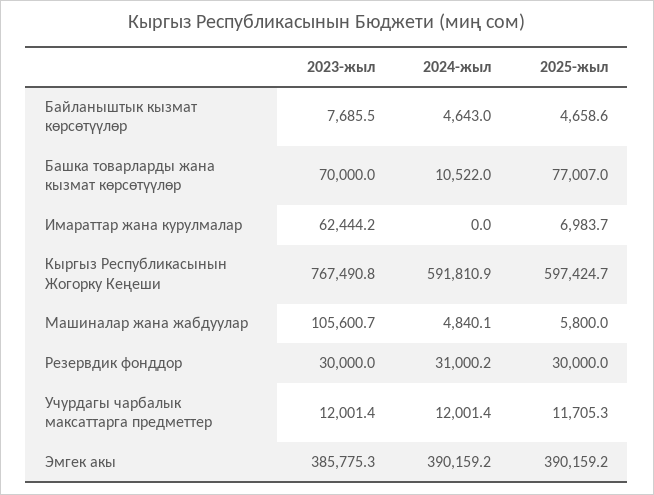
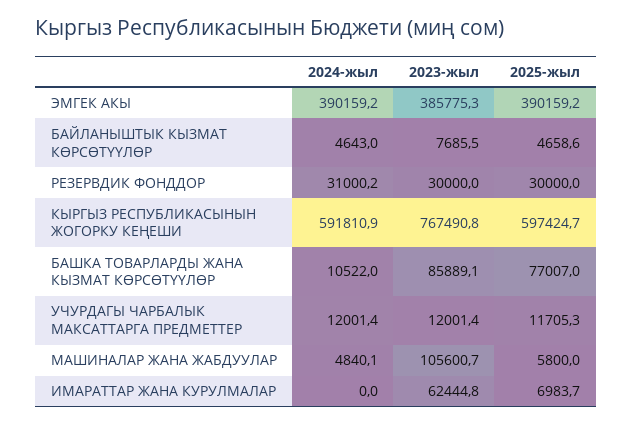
  {
    "2023-жыл": {
      "Байланыштык кызмат көрсөтүүлөр": 7685.5,
-     "Башка товарларды жана кызмат көрсөтүүлөр": 70000,
+     "Башка товарларды жана кызмат көрсөтүүлөр": 85889.1,
-     "Имараттар жана курулмалар": 62444.2,
+     "Имараттар жана курулмалар": 62444.8,
      "Кыргыз Республикасынын Жогорку Кеңеши": 767490.8,
      "Машиналар жана жабдуулар": 105600.7,
      "Резервдик фонддор": 30000,
      "Учурдагы чарбалык максаттарга предметтер": 12001.4,
      "Эмгек акы": 385775.3
    },
    "2024-жыл": {
      "Байланыштык кызмат көрсөтүүлөр": 4643,
      "Башка товарларды жана кызмат көрсөтүүлөр": 10522,
      "Имараттар жана курулмалар": 0,
      "Кыргыз Республикасынын Жогорку Кеңеши": 591810.9,
      "Машиналар жана жабдуулар": 4840.1,
      "Резервдик фонддор": 31000.2,
      "Учурдагы чарбалык максаттарга предметтер": 12001.4,
      "Эмгек акы": 390159.2
    },
    "2025-жыл": {
      "Байланыштык кызмат көрсөтүүлөр": 4658.6,
      "Башка товарларды жана кызмат көрсөтүүлөр": 77007,
      "Имараттар жана курулмалар": 6983.7,
      "Кыргыз Республикасынын Жогорку Кеңеши": 597424.7,
      "Машиналар жана жабдуулар": 5800,
      "Резервдик фонддор": 30000,
      "Учурдагы чарбалык максаттарга предметтер": 11705.3,
      "Эмгек акы": 390159.2
    }
  }

